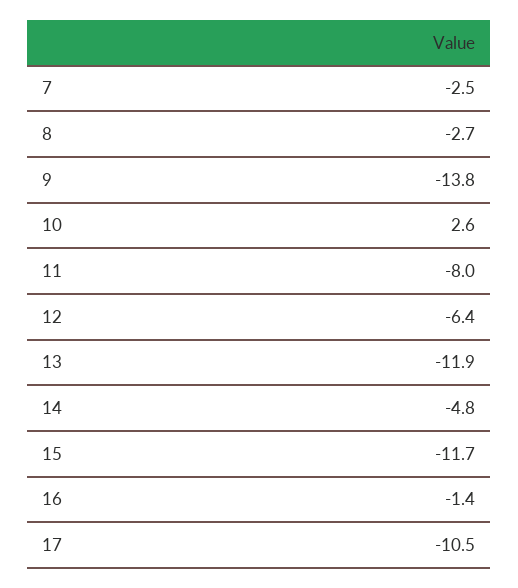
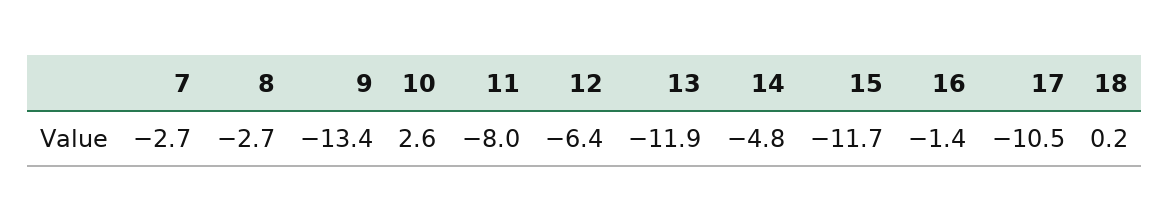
  {
-   "7": -2.5,
+   "7": -2.7,
    "8": -2.7,
-   "9": -13.8,
+   "9": -13.4,
    "10": 2.6,
    "11": -8,
    "12": -6.4,
    "13": -11.9,
    "14": -4.8,
    "15": -11.7,
    "16": -1.4,
-   "17": -10.5
+   "17": -10.5,
+   "18": 0.2
  }

